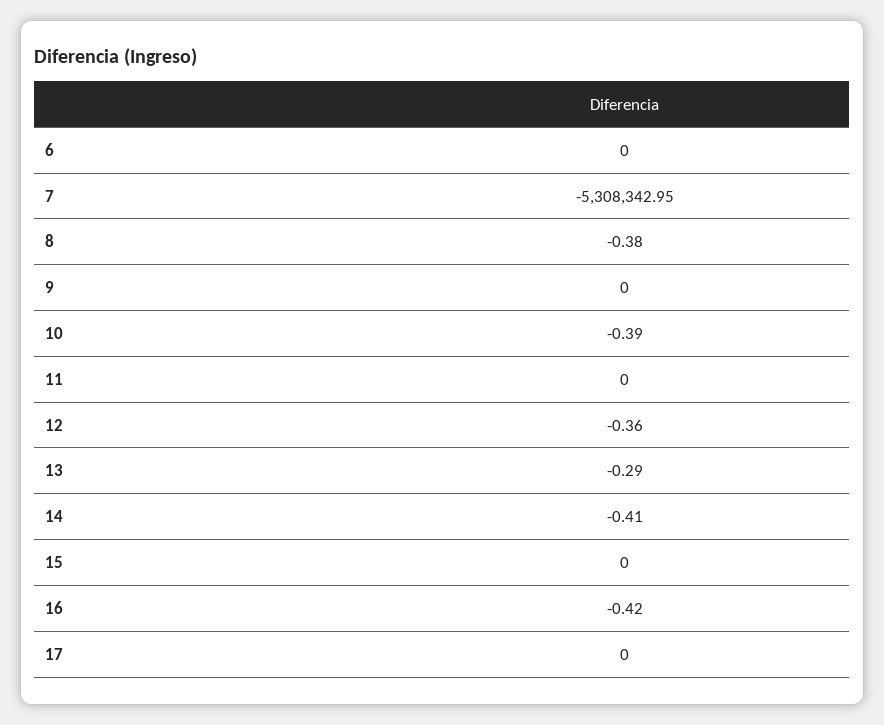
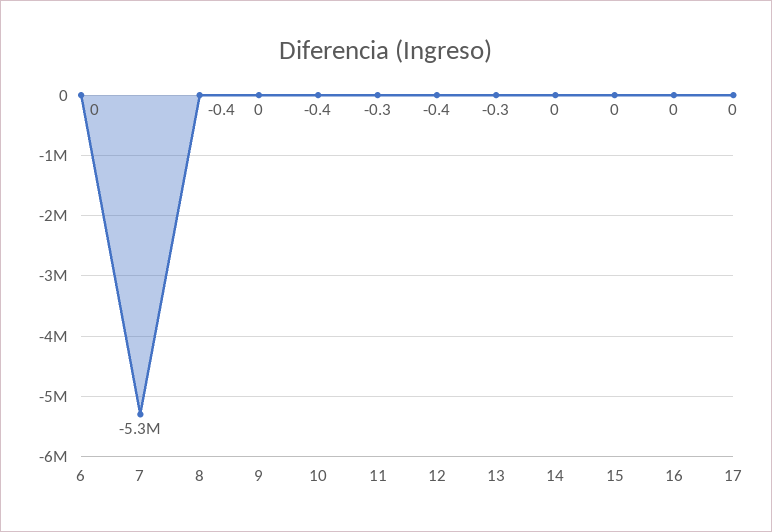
  {
    "6": 0,
    "7": -5308342.95,
    "8": -0.38,
    "9": 0,
    "10": -0.39,
-   "11": 0,
+   "11": -0.3,
    "12": -0.36,
    "13": -0.29,
-   "14": -0.41,
+   "14": 0,
    "15": 0,
-   "16": -0.42,
+   "16": 0,
    "17": 0
  }

